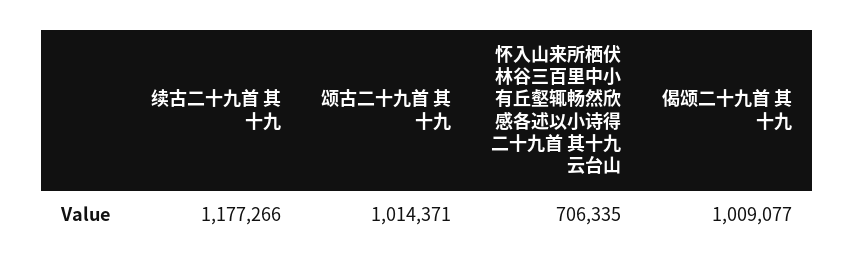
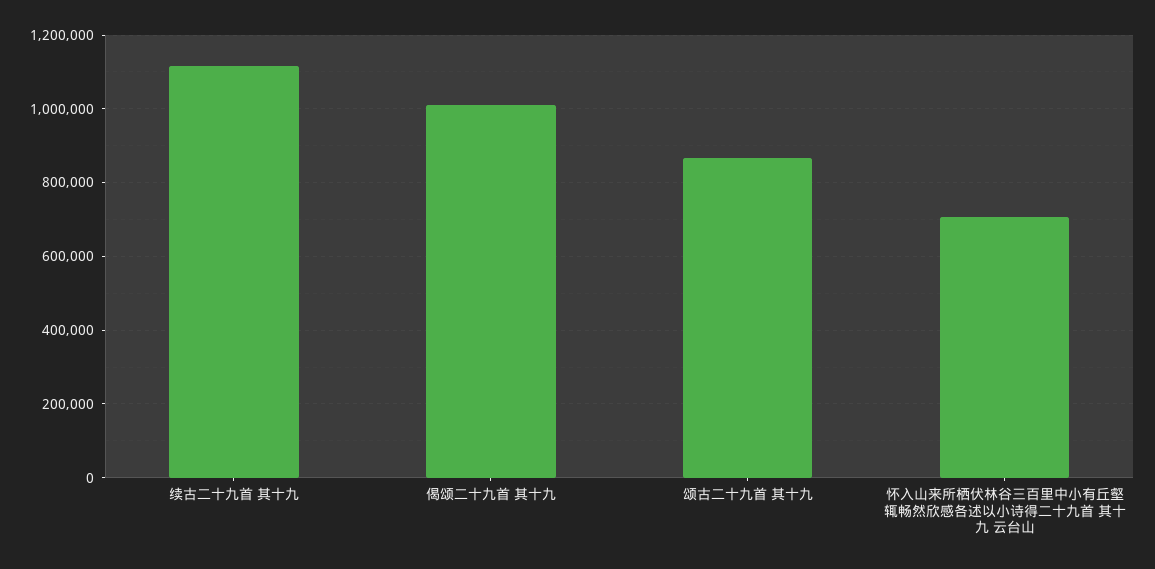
  {
-   "续古二十九首 其十九": 1177266,
+   "续古二十九首 其十九": 1120000,
-   "颂古二十九首 其十九": 1014371,
+   "颂古二十九首 其十九": 860000,
    "怀入山来所栖伏林谷三百里中小有丘壑辄畅然欣感各述以小诗得二十九首 其十九 云台山": 706335,
    "偈颂二十九首 其十九": 1009077
  }

